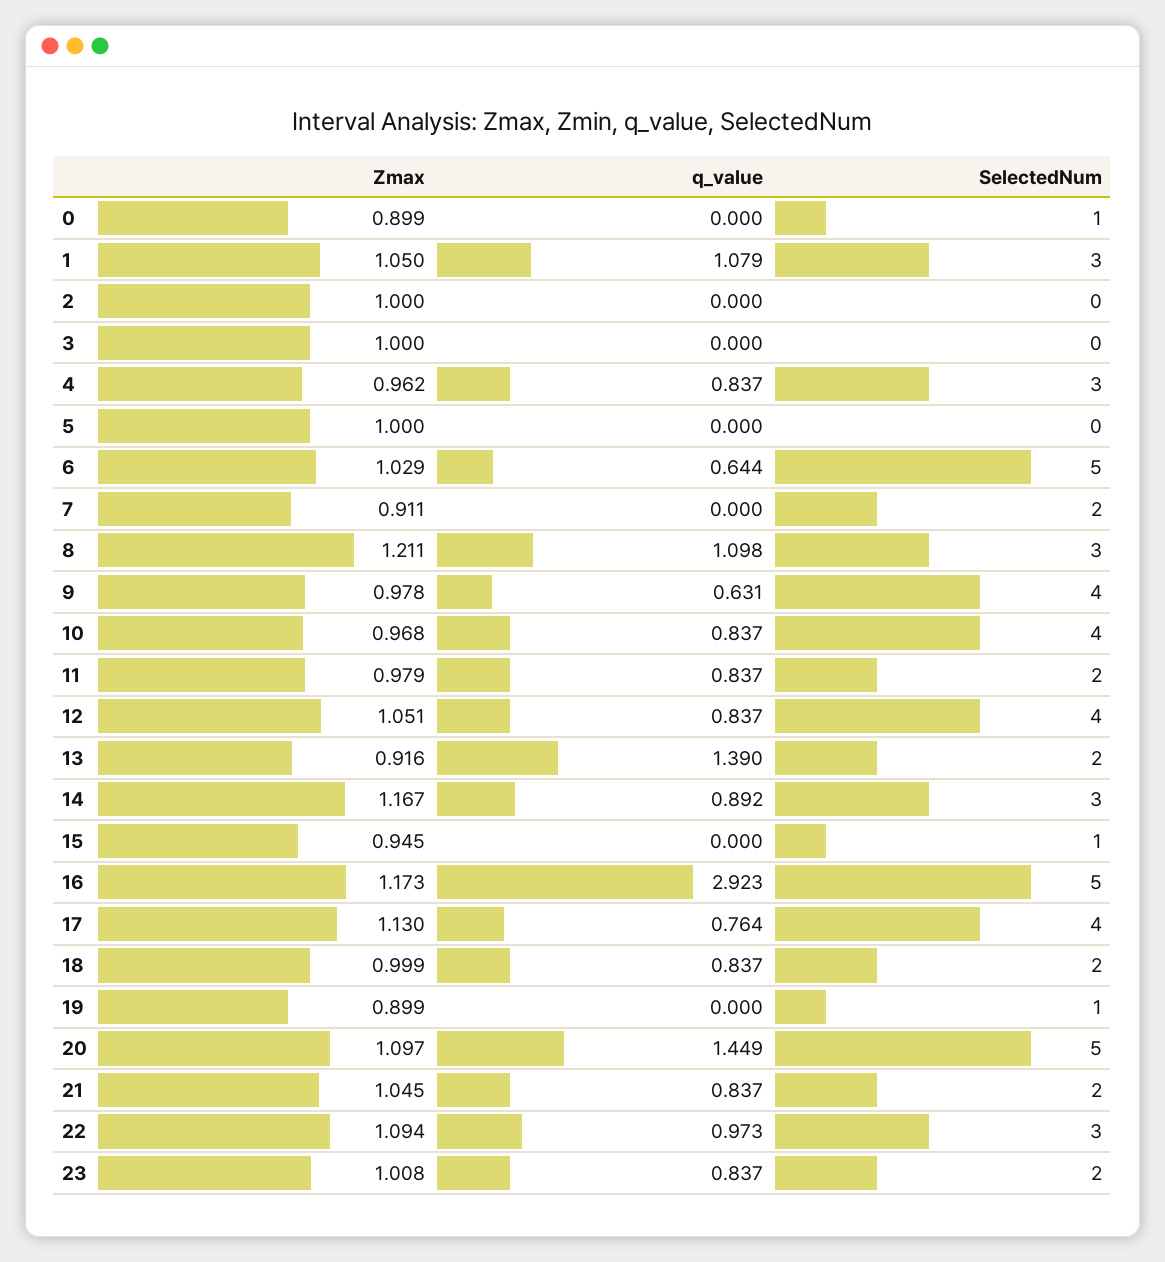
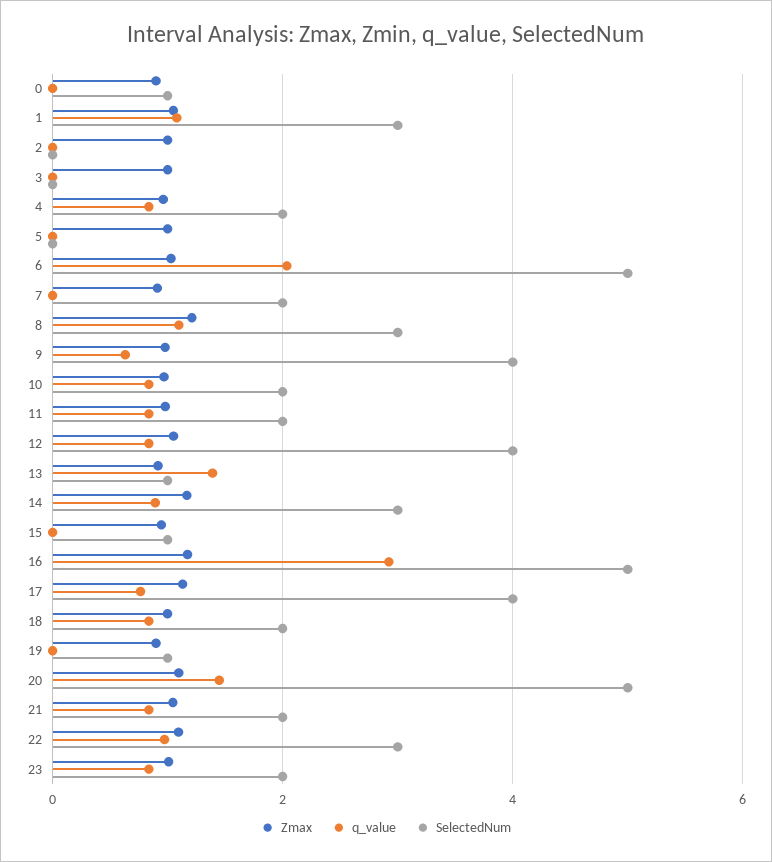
  {
    "Zmax": {
      "0": 0.899,
      "1": 1.05,
      "2": 1,
      "3": 1,
      "4": 0.962,
      "5": 1,
      "6": 1.029,
      "7": 0.911,
      "8": 1.211,
      "9": 0.978,
      "10": 0.968,
      "11": 0.979,
      "12": 1.051,
      "13": 0.916,
      "14": 1.167,
      "15": 0.945,
      "16": 1.173,
      "17": 1.13,
      "18": 0.999,
      "19": 0.899,
      "20": 1.097,
      "21": 1.045,
      "22": 1.094,
      "23": 1.008
    },
    "q_value": {
      "0": 0,
      "1": 1.079,
      "2": 0,
      "3": 0,
      "4": 0.837,
      "5": 0,
-     "6": 0.644,
+     "6": 2,
      "7": 0,
      "8": 1.098,
      "9": 0.631,
      "10": 0.837,
      "11": 0.837,
      "12": 0.837,
      "13": 1.39,
      "14": 0.892,
      "15": 0,
      "16": 2.923,
      "17": 0.764,
      "18": 0.837,
      "19": 0,
      "20": 1.449,
      "21": 0.837,
      "22": 0.973,
      "23": 0.837
    },
    "SelectedNum": {
      "0": 1,
      "1": 3,
      "2": 0,
      "3": 0,
-     "4": 3,
+     "4": 2,
      "5": 0,
      "6": 5,
      "7": 2,
      "8": 3,
      "9": 4,
-     "10": 4,
+     "10": 2,
      "11": 2,
      "12": 4,
-     "13": 2,
+     "13": 1,
      "14": 3,
      "15": 1,
      "16": 5,
      "17": 4,
      "18": 2,
      "19": 1,
      "20": 5,
      "21": 2,
      "22": 3,
      "23": 2
    }
  }

